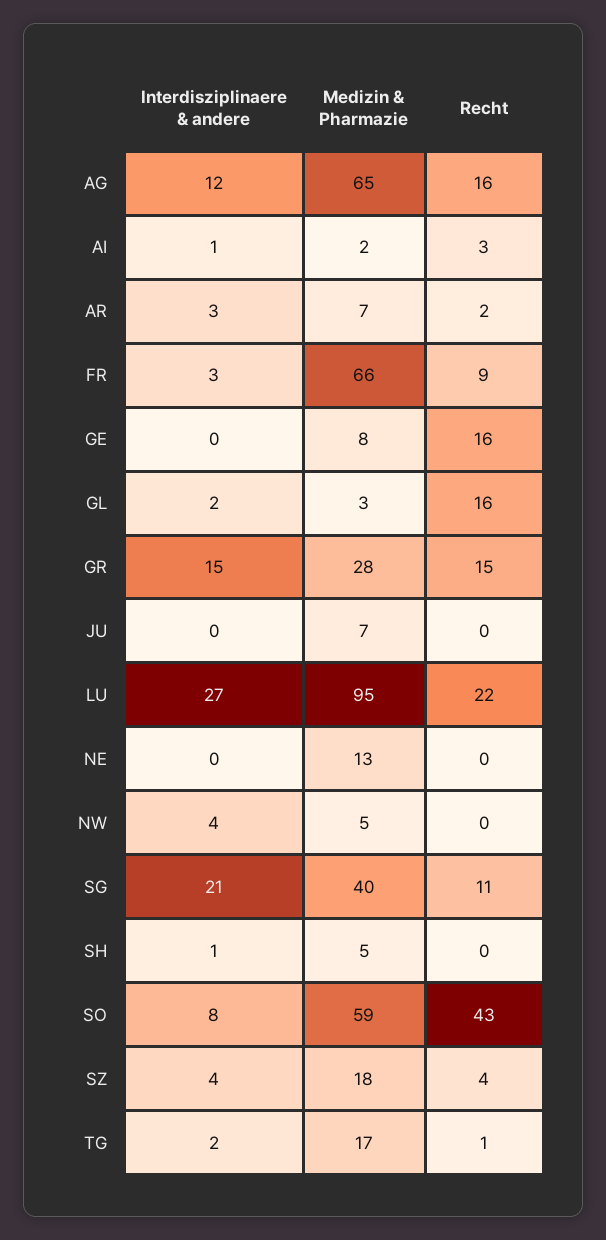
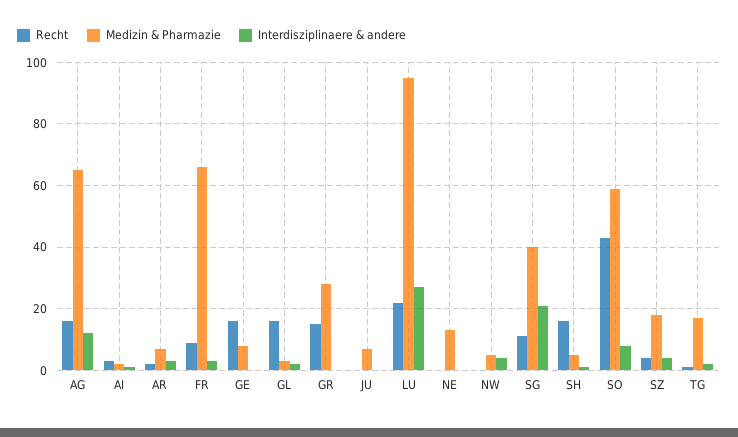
  {
    "Interdisziplinaere & andere": {
      "AG": 12,
      "AI": 1,
      "AR": 3,
      "FR": 3,
      "GE": 0,
      "GL": 2,
-     "GR": 15,
+     "GR": 0,
      "JU": 0,
      "LU": 27,
      "NE": 0,
      "NW": 4,
      "SG": 21,
      "SH": 1,
      "SO": 8,
      "SZ": 4,
      "TG": 2
    },
    "Medizin & Pharmazie": {
      "AG": 65,
      "AI": 2,
      "AR": 7,
      "FR": 66,
      "GE": 8,
      "GL": 3,
      "GR": 28,
      "JU": 7,
      "LU": 95,
      "NE": 13,
      "NW": 5,
      "SG": 40,
      "SH": 5,
      "SO": 59,
      "SZ": 18,
      "TG": 17
    },
    "Recht": {
      "AG": 16,
      "AI": 3,
      "AR": 2,
      "FR": 9,
      "GE": 16,
      "GL": 16,
      "GR": 15,
      "JU": 0,
      "LU": 22,
      "NE": 0,
      "NW": 0,
      "SG": 11,
-     "SH": 0,
+     "SH": 15,
      "SO": 43,
      "SZ": 4,
      "TG": 1
    }
  }

